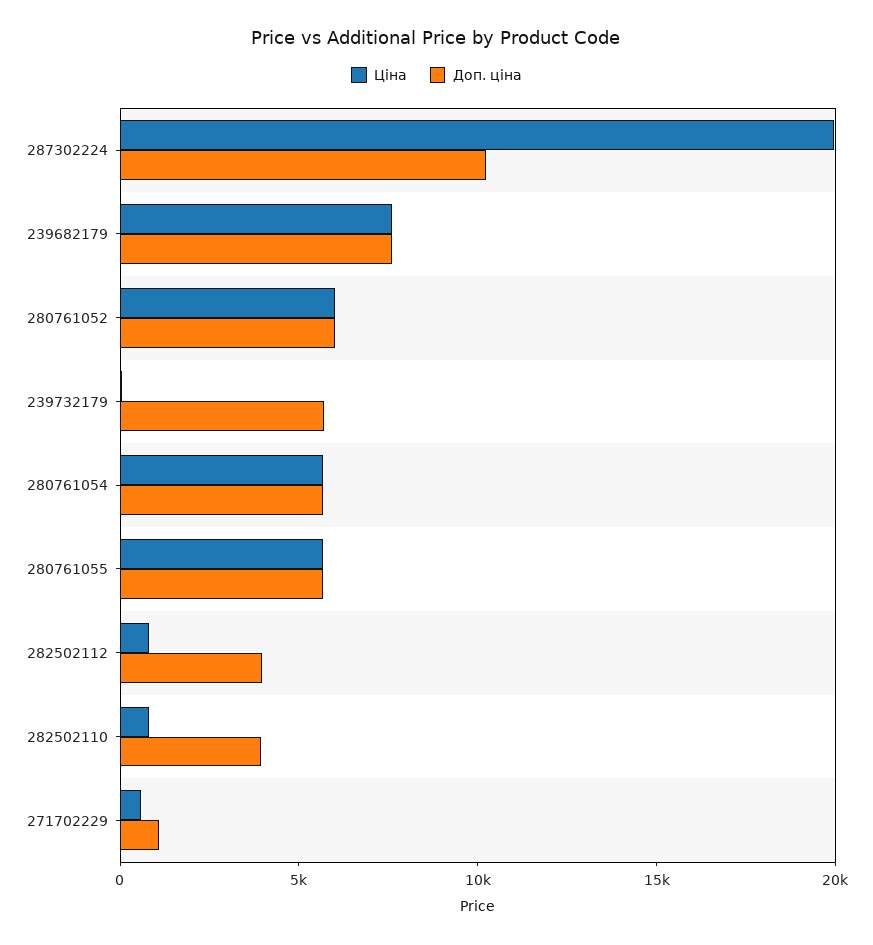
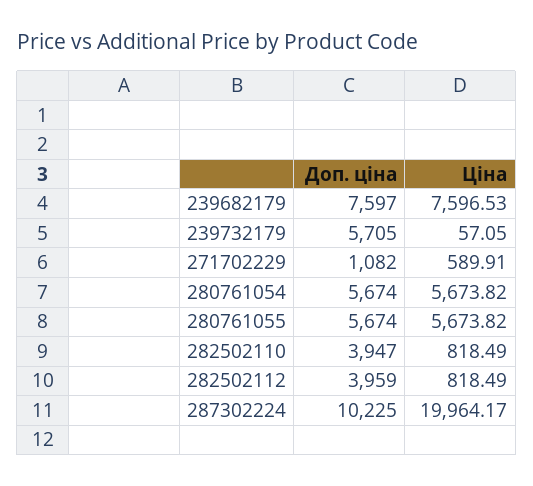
  {
    "Ціна": {
      "287302224": 19964.17,
      "239682179": 7596.53,
-     "280761052": 6000,
      "239732179": 57.05,
      "280761054": 5673.82,
      "280761055": 5673.82,
      "282502112": 818.49,
      "282502110": 818.49,
      "271702229": 589.91
    },
    "Доп. ціна": {
      "287302224": 10225,
      "239682179": 7597,
-     "280761052": 6000,
      "239732179": 5705,
      "280761054": 5674,
      "280761055": 5674,
      "282502112": 3959,
      "282502110": 3947,
      "271702229": 1082
    }
  }

